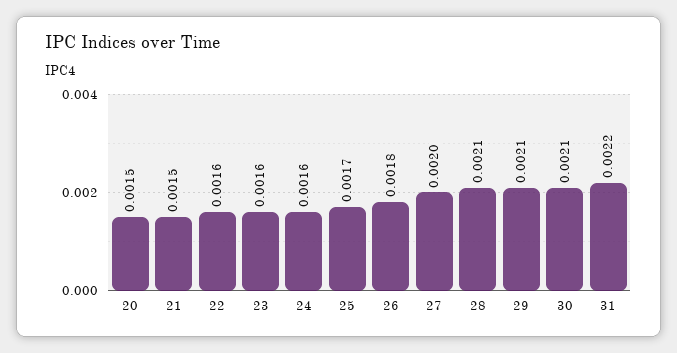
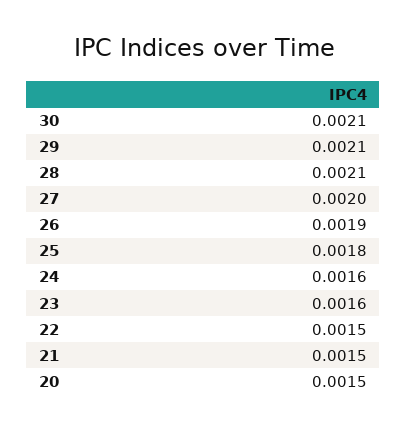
  {
    "20": 0.0015,
    "21": 0.0015,
-   "22": 0.0016,
+   "22": 0.0015,
    "23": 0.0016,
    "24": 0.0016,
-   "25": 0.0017,
+   "25": 0.0018,
-   "26": 0.0018,
+   "26": 0.0019,
    "27": 0.002,
    "28": 0.0021,
    "29": 0.0021,
-   "30": 0.0021,
+   "30": 0.0021
-   "31": 0.0022
  }

